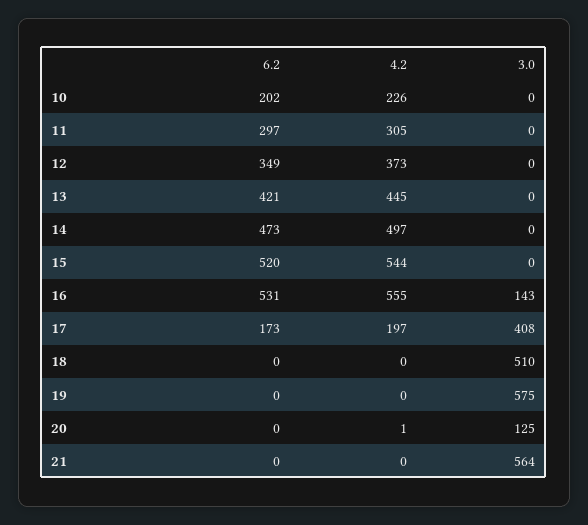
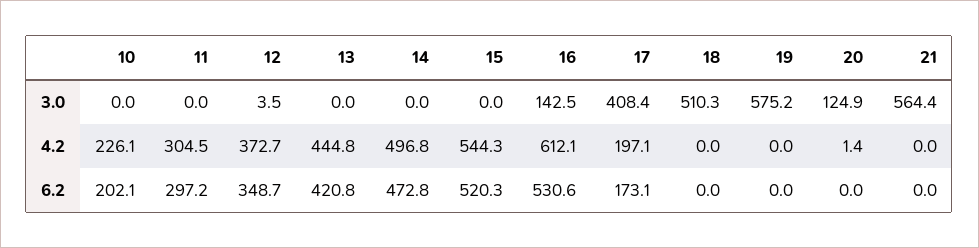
  {
    "6.2": {
      "10": 202.1,
      "11": 297.2,
      "12": 348.7,
      "13": 420.8,
      "14": 472.8,
      "15": 520.3,
      "16": 530.6,
      "17": 173.1,
      "18": 0,
      "19": 0,
      "20": 0,
      "21": 0
    },
    "4.2": {
      "10": 226.1,
      "11": 304.5,
      "12": 372.7,
      "13": 444.8,
      "14": 496.8,
      "15": 544.3,
-     "16": 555,
+     "16": 612.1,
      "17": 197.1,
      "18": 0,
      "19": 0,
      "20": 1.4,
      "21": 0
    },
    "3.0": {
      "10": 0,
      "11": 0,
-     "12": 0,
+     "12": 3.5,
      "13": 0,
      "14": 0,
      "15": 0,
      "16": 142.5,
      "17": 408.4,
      "18": 510.3,
      "19": 575.2,
      "20": 124.9,
      "21": 564.4
    }
  }

